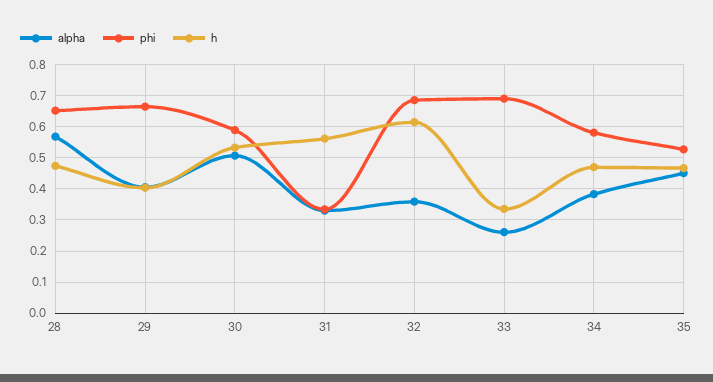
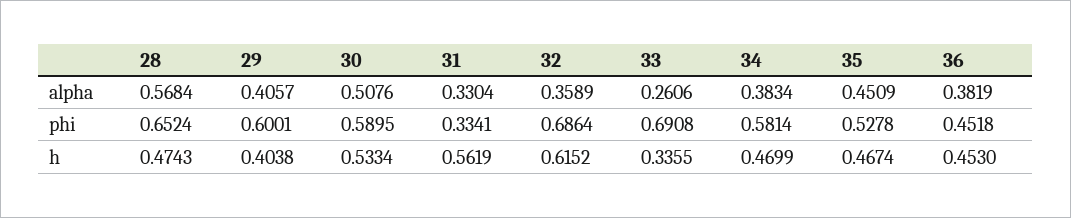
  {
    "alpha": {
      "28": 0.5684,
      "29": 0.4057,
      "30": 0.5076,
      "31": 0.3304,
      "32": 0.3589,
      "33": 0.2606,
      "34": 0.3834,
-     "35": 0.4509
+     "35": 0.4509,
+     "36": 0.3819
    },
    "phi": {
      "28": 0.6524,
-     "29": 0.66,
+     "29": 0.6001,
      "30": 0.5895,
      "31": 0.3341,
      "32": 0.6864,
      "33": 0.6908,
      "34": 0.5814,
-     "35": 0.5278
+     "35": 0.5278,
+     "36": 0.4518
    },
    "h": {
      "28": 0.4743,
      "29": 0.4038,
      "30": 0.5334,
      "31": 0.5619,
      "32": 0.6152,
      "33": 0.3355,
      "34": 0.4699,
-     "35": 0.4674
+     "35": 0.4674,
+     "36": 0.453
    }
  }

